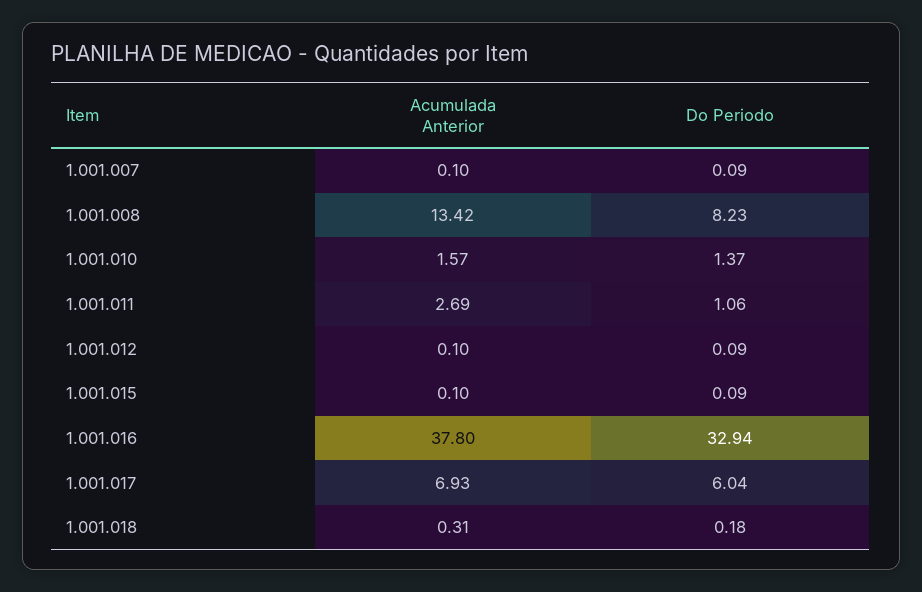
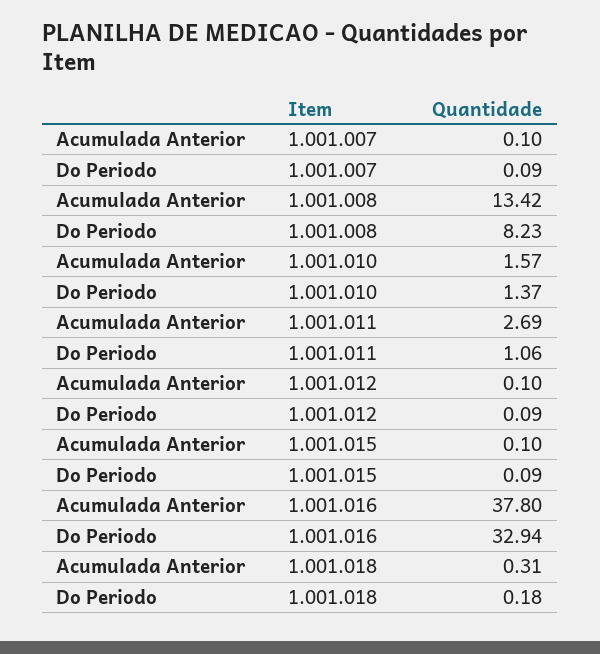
  {
    "Acumulada Anterior": {
      "1.001.007": 0.1,
      "1.001.008": 13.42,
      "1.001.010": 1.57,
      "1.001.011": 2.69,
      "1.001.012": 0.1,
      "1.001.015": 0.1,
      "1.001.016": 37.8,
-     "1.001.017": 6.93,
      "1.001.018": 0.31
    },
    "Do Periodo": {
      "1.001.007": 0.09,
      "1.001.008": 8.23,
      "1.001.010": 1.37,
      "1.001.011": 1.06,
      "1.001.012": 0.09,
      "1.001.015": 0.09,
      "1.001.016": 32.94,
-     "1.001.017": 6.04,
      "1.001.018": 0.18
    }
  }

